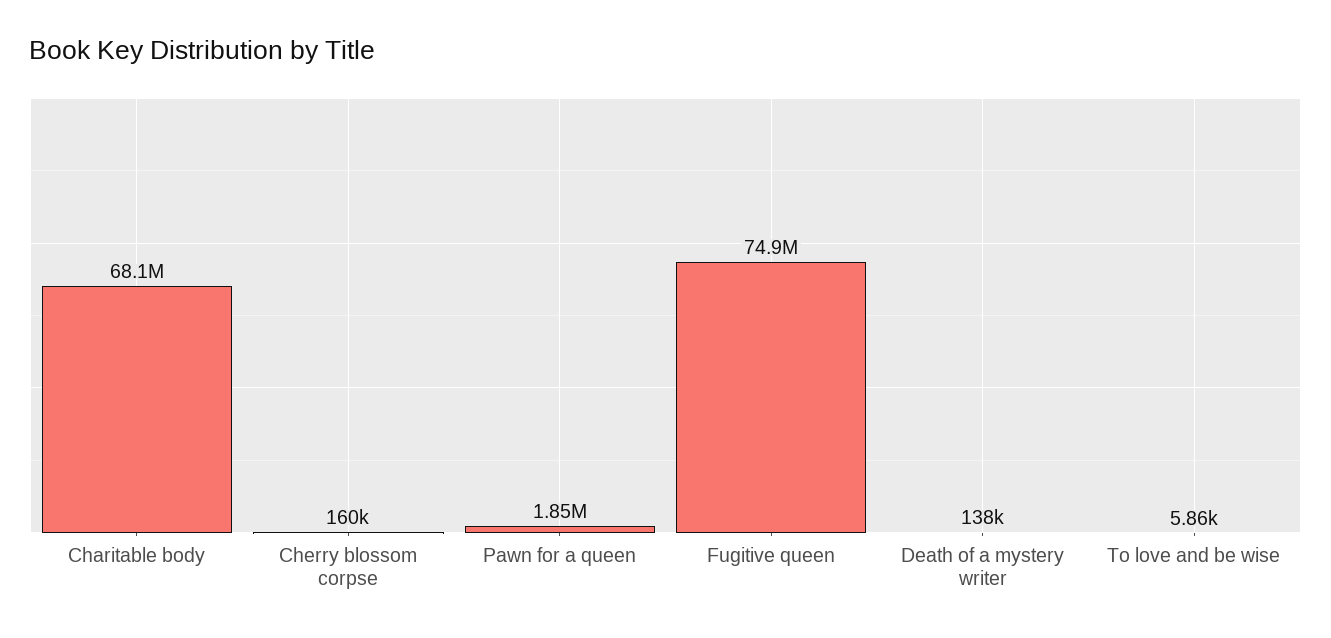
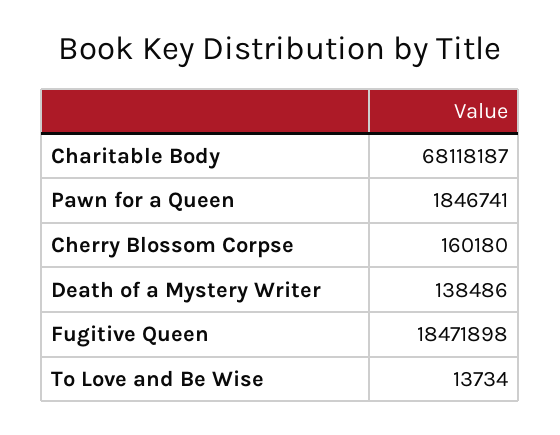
  {
    "Charitable body": 68118187,
    "Cherry blossom corpse": 160180,
    "Pawn for a queen": 1846741,
-   "Fugitive queen": 74900000,
+   "Fugitive queen": 18471898,
    "Death of a mystery writer": 138486,
-   "To love and be wise": 5860
+   "To love and be wise": 13734
  }

